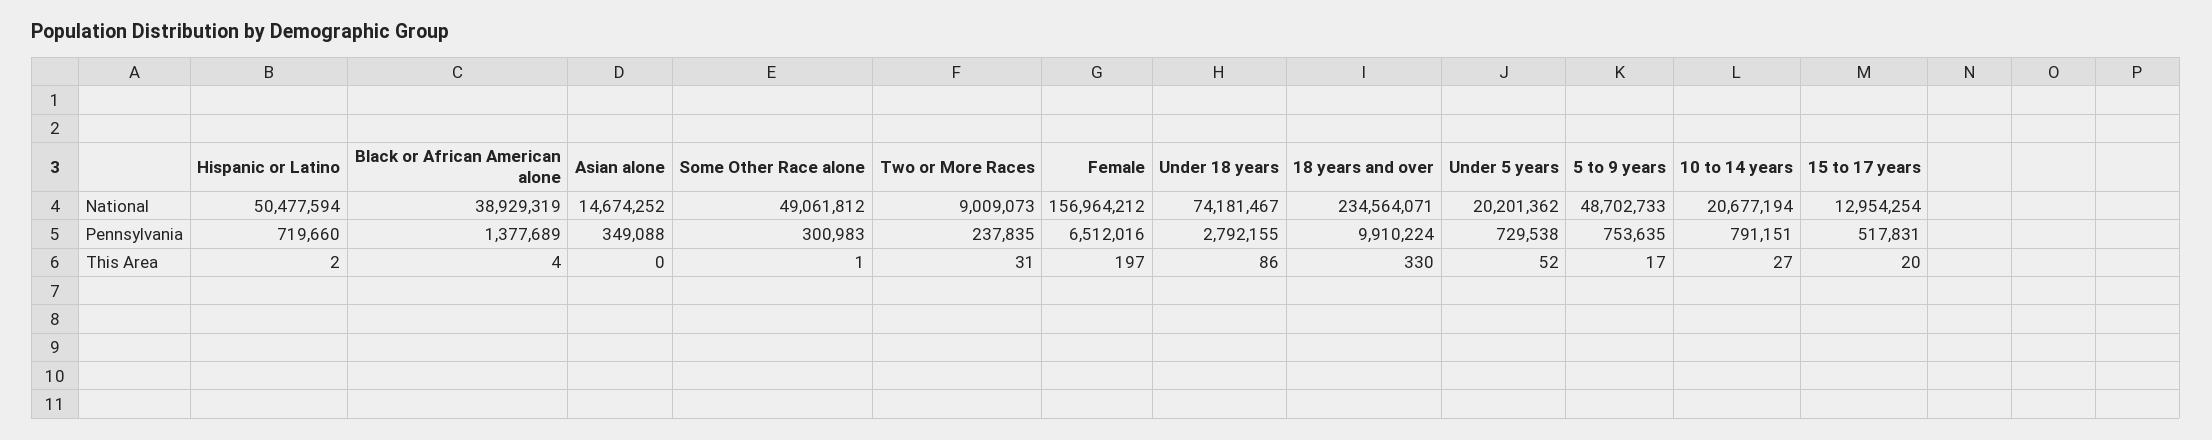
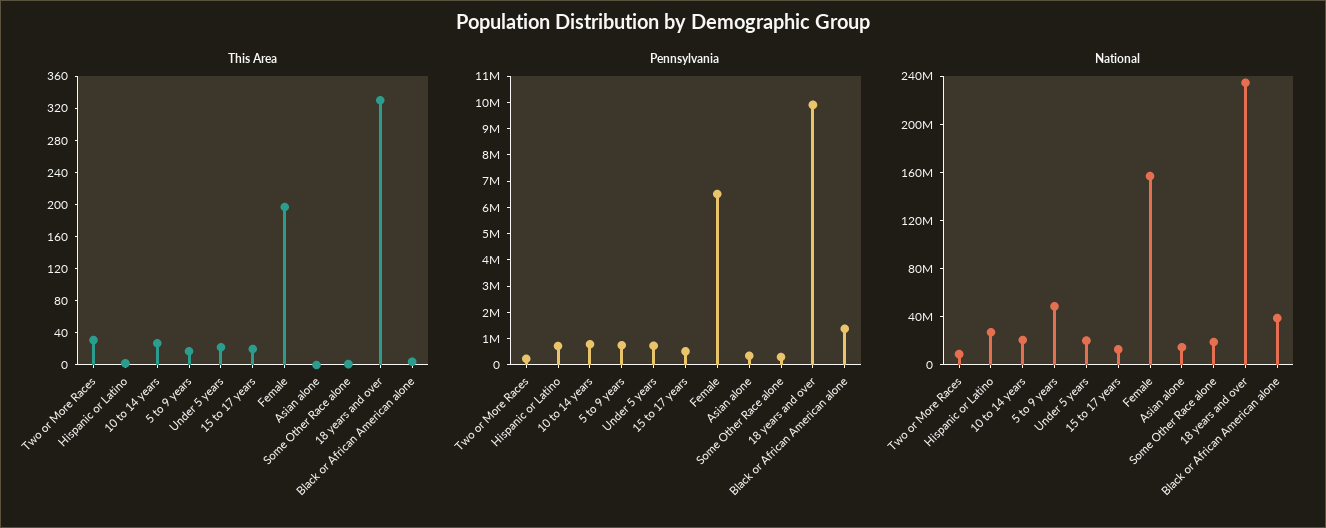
  {
    "National": {
-     "Hispanic or Latino": 50477594,
+     "Hispanic or Latino": 30000000,
      "Black or African American alone": 38929319,
      "Asian alone": 14674252,
-     "Some Other Race alone": 49061812,
+     "Some Other Race alone": 20000000,
      "Two or More Races": 9009073,
      "Female": 156964212,
-     "Under 18 years": 74181467,
      "18 years and over": 234564071,
      "Under 5 years": 20201362,
      "5 to 9 years": 48702733,
      "10 to 14 years": 20677194,
      "15 to 17 years": 12954254
    },
    "Pennsylvania": {
      "Hispanic or Latino": 719660,
      "Black or African American alone": 1377689,
      "Asian alone": 349088,
      "Some Other Race alone": 300983,
      "Two or More Races": 237835,
      "Female": 6512016,
-     "Under 18 years": 2792155,
      "18 years and over": 9910224,
      "Under 5 years": 729538,
      "5 to 9 years": 753635,
      "10 to 14 years": 791151,
      "15 to 17 years": 517831
    },
    "This Area": {
      "Hispanic or Latino": 2,
      "Black or African American alone": 4,
      "Asian alone": 0,
      "Some Other Race alone": 1,
      "Two or More Races": 31,
      "Female": 197,
-     "Under 18 years": 86,
      "18 years and over": 330,
-     "Under 5 years": 52,
+     "Under 5 years": 20,
      "5 to 9 years": 17,
      "10 to 14 years": 27,
      "15 to 17 years": 20
    }
  }

